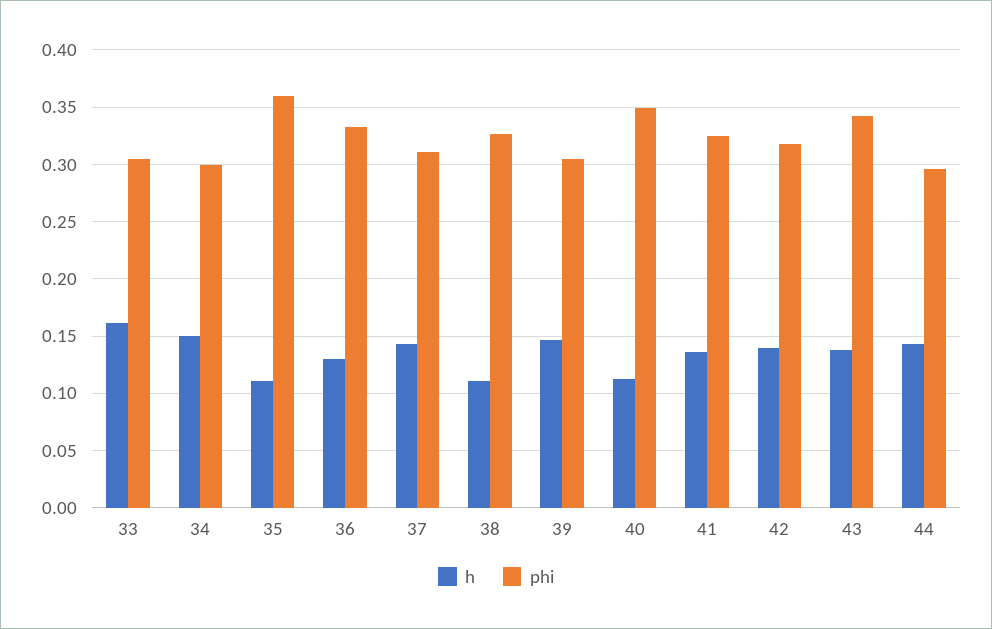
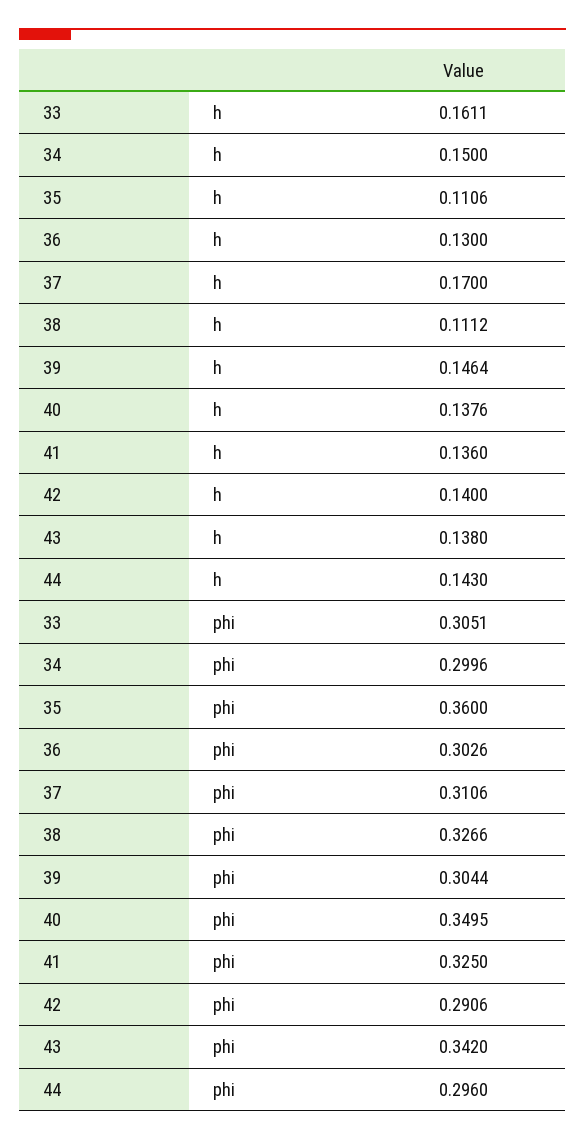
  {
    "h": {
      "33": 0.1611,
      "34": 0.15,
      "35": 0.1106,
      "36": 0.13,
-     "37": 0.14,
+     "37": 0.17,
      "38": 0.1112,
      "39": 0.1464,
-     "40": 0.11,
+     "40": 0.1376,
      "41": 0.136,
      "42": 0.14,
      "43": 0.138,
      "44": 0.143
    },
    "phi": {
      "33": 0.3051,
      "34": 0.2996,
      "35": 0.36,
-     "36": 0.33,
+     "36": 0.3026,
      "37": 0.3106,
      "38": 0.3266,
      "39": 0.3044,
      "40": 0.3495,
      "41": 0.325,
-     "42": 0.32,
+     "42": 0.2906,
      "43": 0.342,
      "44": 0.296
    }
  }

